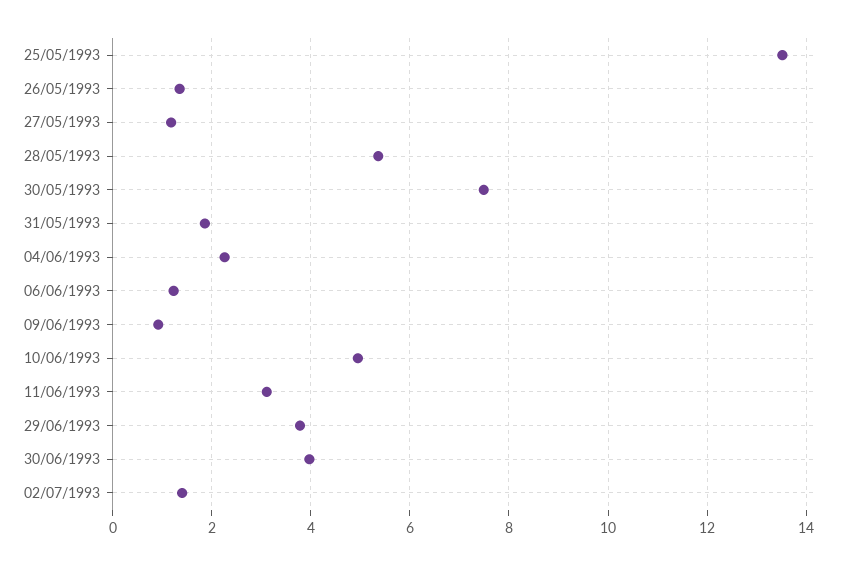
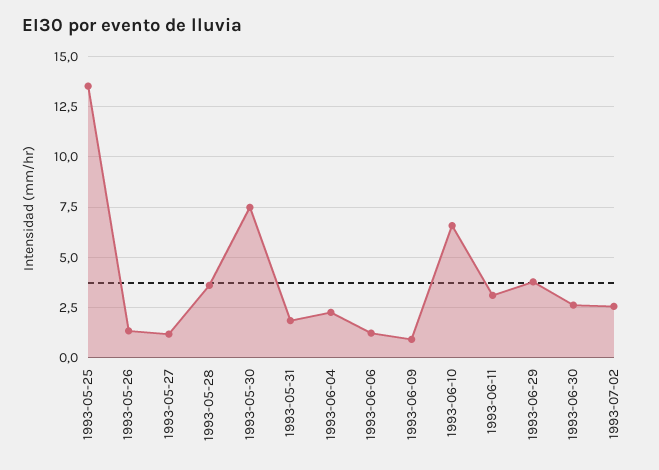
  {
    "25/05/1993": 13.6,
    "26/05/1993": 1.4,
    "27/05/1993": 1.2,
-   "28/05/1993": 5.4,
+   "28/05/1993": 3.5,
    "30/05/1993": 7.4,
    "31/05/1993": 1.8,
    "04/06/1993": 2.2,
    "06/06/1993": 1.2,
    "09/06/1993": 1,
-   "10/06/1993": 5,
+   "10/06/1993": 6.5,
    "11/06/1993": 3.2,
    "29/06/1993": 3.8,
-   "30/06/1993": 4,
+   "30/06/1993": 2.5,
-   "02/07/1993": 1.4
+   "02/07/1993": 2.5
  }

